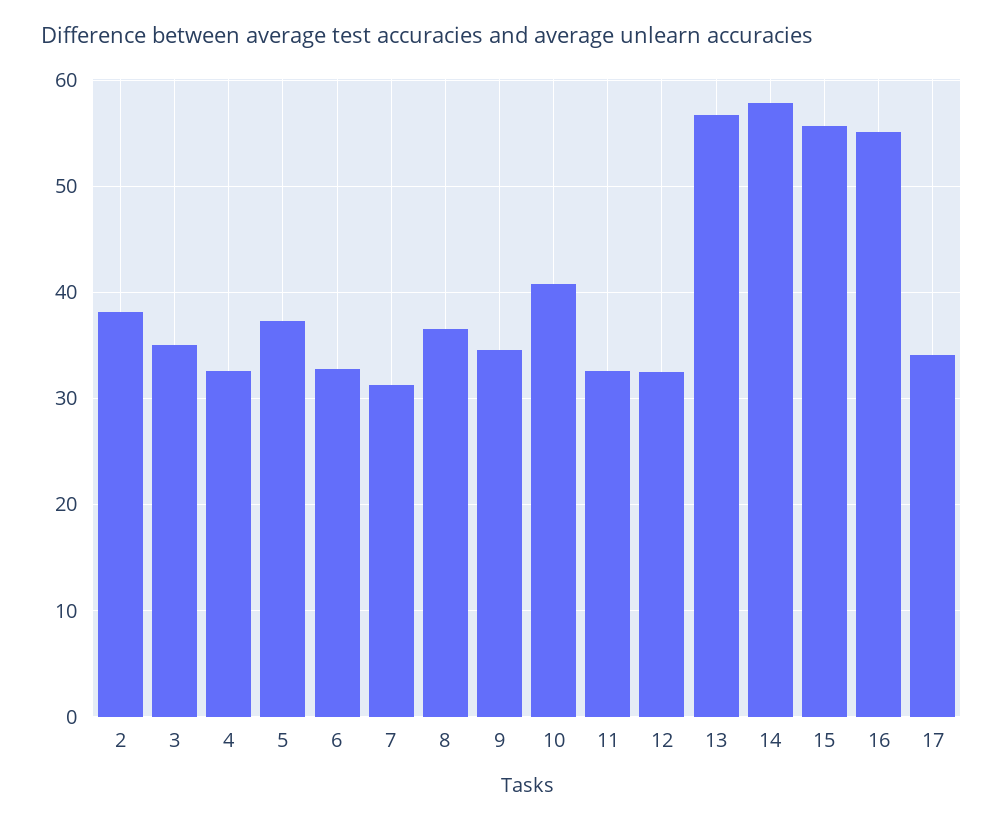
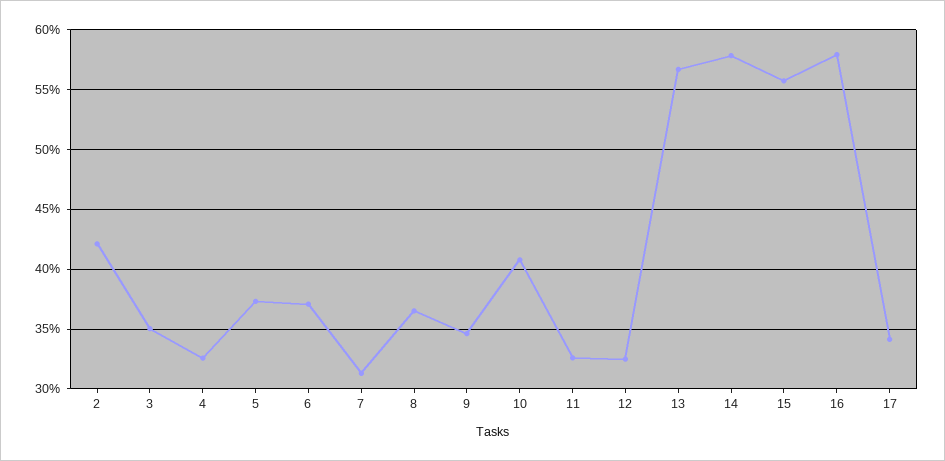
  {
-   "2": 38,
+   "2": 42,
    "3": 35,
    "4": 33,
    "5": 37,
-   "6": 33,
+   "6": 37,
    "7": 31,
    "8": 37,
    "9": 35,
    "10": 41,
    "11": 33,
    "12": 32,
    "13": 57,
    "14": 58,
    "15": 56,
-   "16": 55,
+   "16": 58,
    "17": 34
  }

